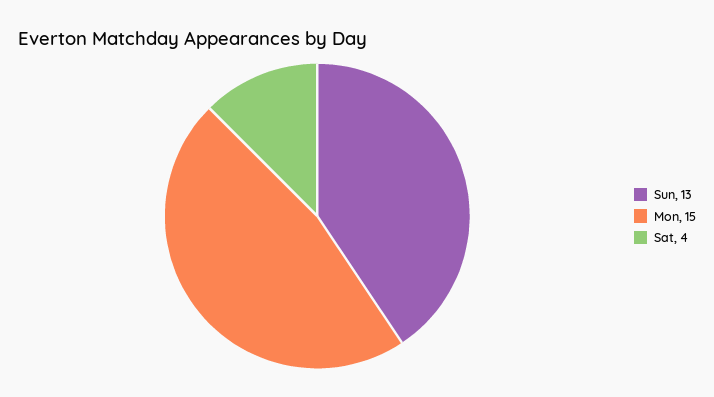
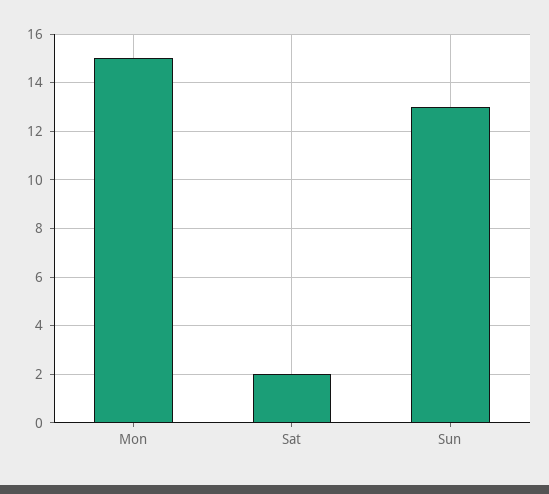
  {
    "Sun": 13,
    "Mon": 15,
-   "Sat": 4
+   "Sat": 2
  }

